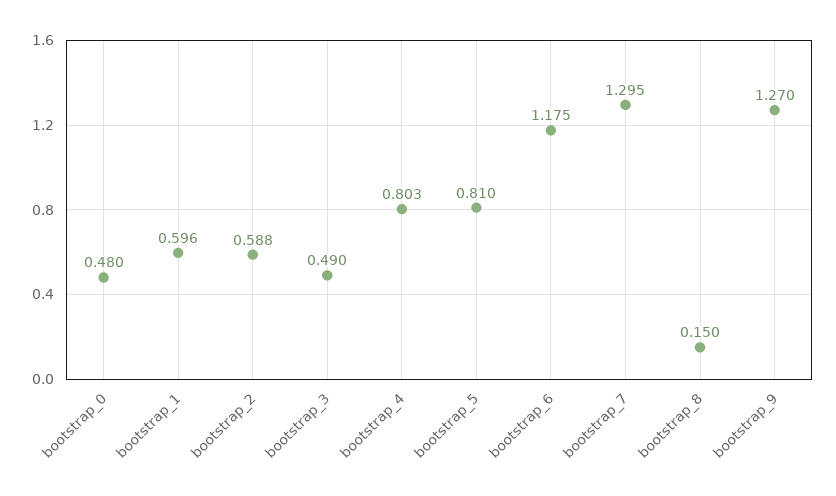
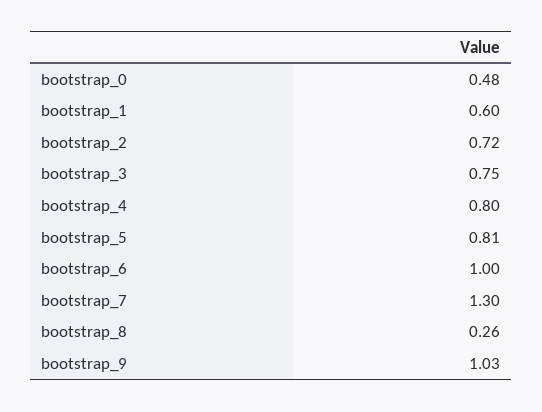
  {
    "bootstrap_0": 0.48,
    "bootstrap_1": 0.596,
-   "bootstrap_2": 0.588,
+   "bootstrap_2": 0.72,
-   "bootstrap_3": 0.49,
+   "bootstrap_3": 0.75,
    "bootstrap_4": 0.803,
    "bootstrap_5": 0.81,
-   "bootstrap_6": 1.175,
+   "bootstrap_6": 1,
    "bootstrap_7": 1.295,
-   "bootstrap_8": 0.15,
+   "bootstrap_8": 0.26,
-   "bootstrap_9": 1.27
+   "bootstrap_9": 1.03
  }

